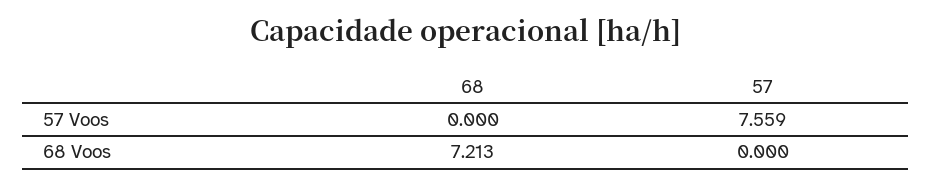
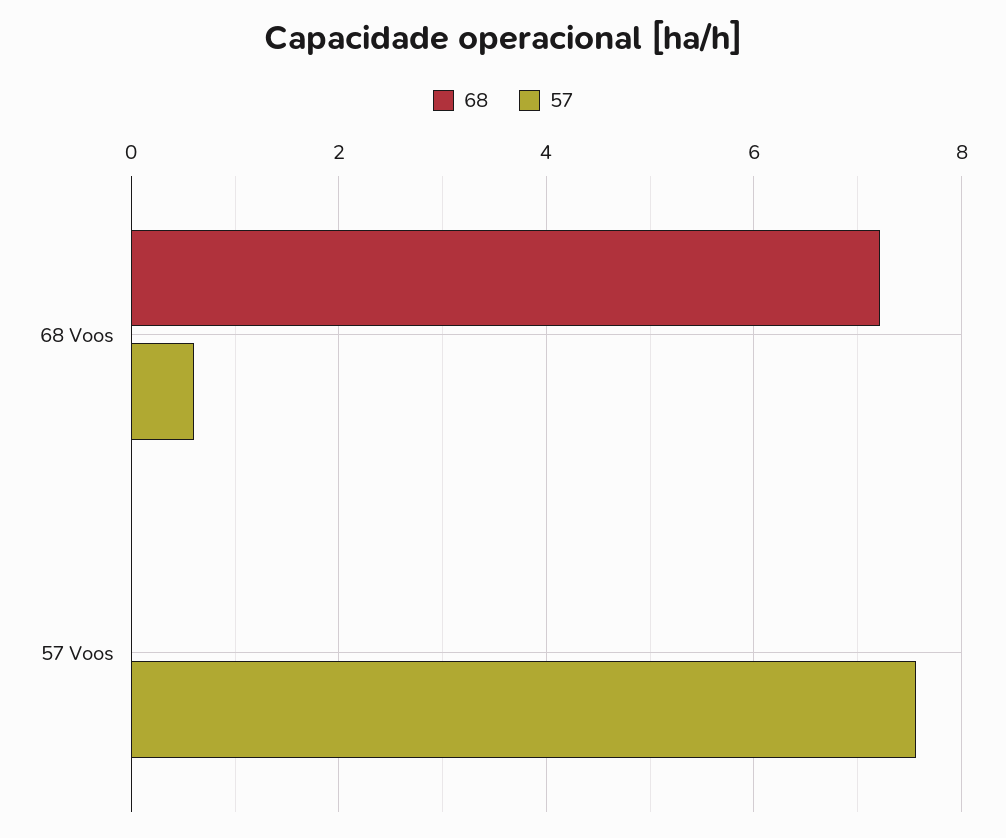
  {
    "68": {
      "57 Voos": 0,
      "68 Voos": 7.213
    },
    "57": {
      "57 Voos": 7.559,
-     "68 Voos": 0
+     "68 Voos": 0.6
    }
  }

